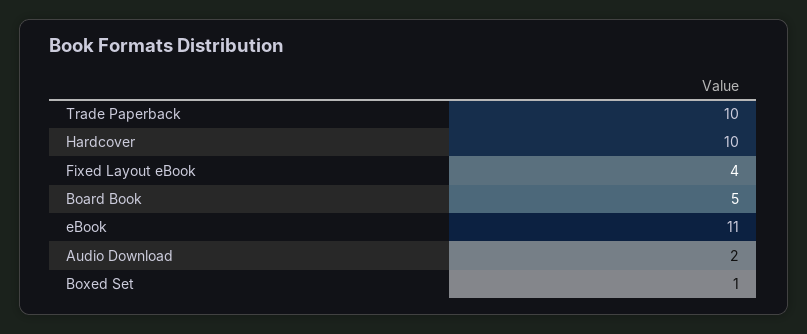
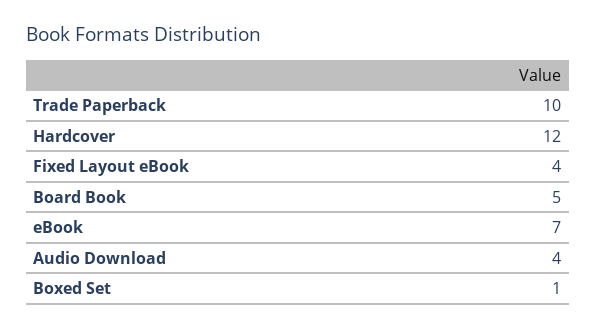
  {
    "Trade Paperback": 10,
-   "Hardcover": 10,
+   "Hardcover": 12,
    "Fixed Layout eBook": 4,
    "Board Book": 5,
-   "eBook": 11,
+   "eBook": 7,
-   "Audio Download": 2,
+   "Audio Download": 4,
    "Boxed Set": 1
  }

